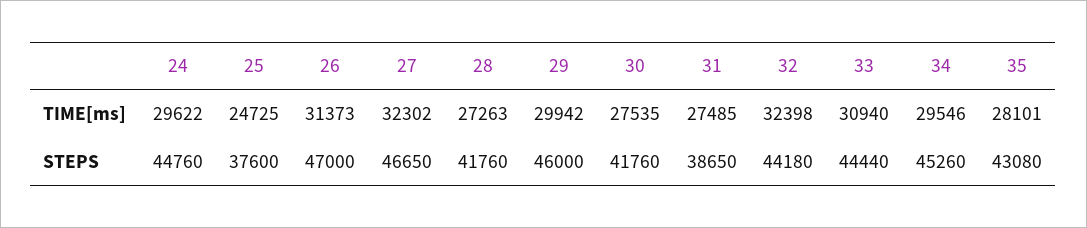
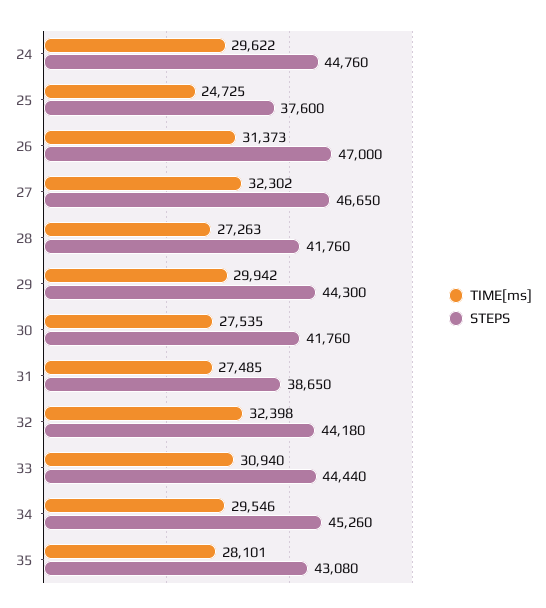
  {
    "TIME[ms]": {
      "24": 29622,
      "25": 24725,
      "26": 31373,
      "27": 32302,
      "28": 27263,
      "29": 29942,
      "30": 27535,
      "31": 27485,
      "32": 32398,
      "33": 30940,
      "34": 29546,
      "35": 28101
    },
    "STEPS": {
      "24": 44760,
      "25": 37600,
      "26": 47000,
      "27": 46650,
      "28": 41760,
-     "29": 46000,
+     "29": 44300,
      "30": 41760,
      "31": 38650,
      "32": 44180,
      "33": 44440,
      "34": 45260,
      "35": 43080
    }
  }

